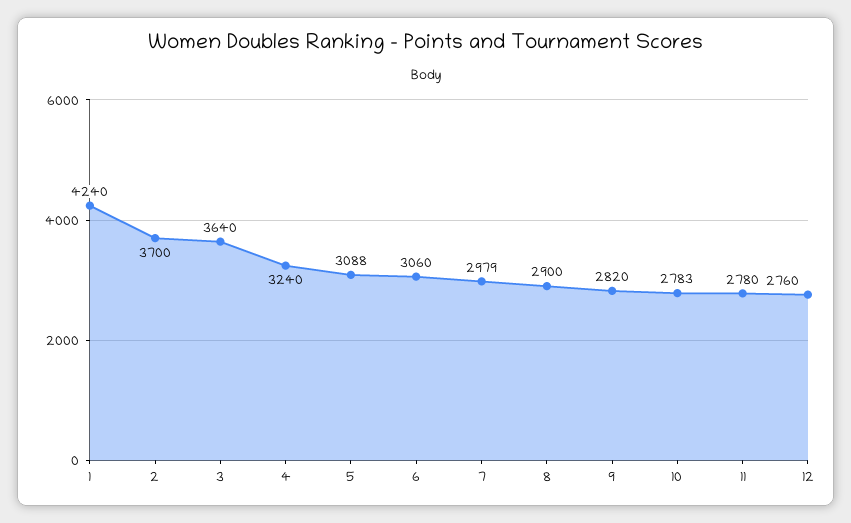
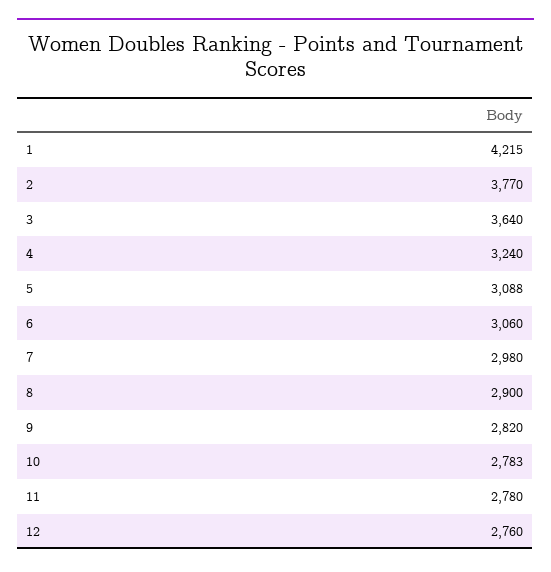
  {
-   "1": 4240,
+   "1": 4215,
-   "2": 3700,
+   "2": 3770,
    "3": 3640,
    "4": 3240,
    "5": 3088,
    "6": 3060,
-   "7": 2979,
+   "7": 2980,
    "8": 2900,
    "9": 2820,
    "10": 2783,
    "11": 2780,
    "12": 2760
  }

